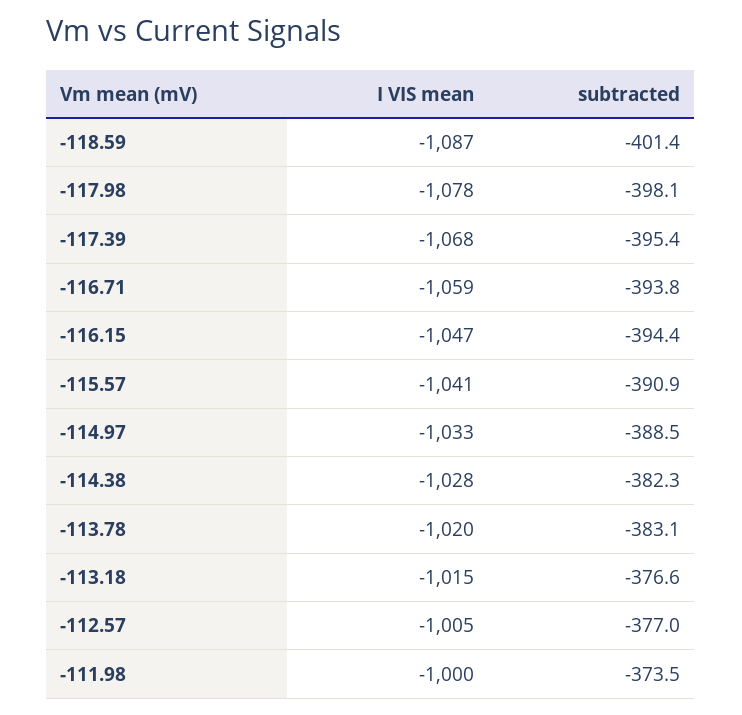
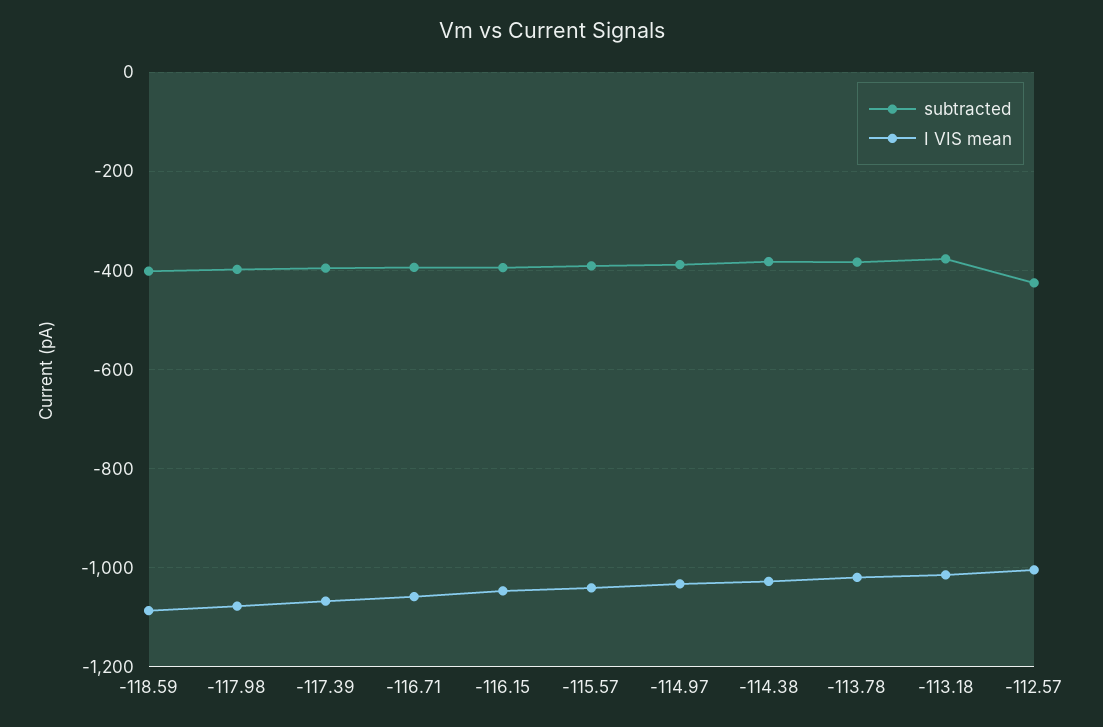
  {
    "I VIS mean": {
      "-118.59": -1087,
      "-117.98": -1078,
      "-117.39": -1068,
      "-116.71": -1059,
      "-116.15": -1047,
      "-115.57": -1041,
      "-114.97": -1033,
      "-114.38": -1028,
      "-113.78": -1020,
      "-113.18": -1015,
-     "-112.57": -1005,
+     "-112.57": -1005
-     "-111.98": -1000
    },
    "subtracted": {
      "-118.59": -401.4,
      "-117.98": -398.1,
      "-117.39": -395.4,
      "-116.71": -393.8,
      "-116.15": -394.4,
      "-115.57": -390.9,
      "-114.97": -388.5,
      "-114.38": -382.3,
      "-113.78": -383.1,
      "-113.18": -376.6,
-     "-112.57": -377,
+     "-112.57": -420
-     "-111.98": -373.5
    }
  }

